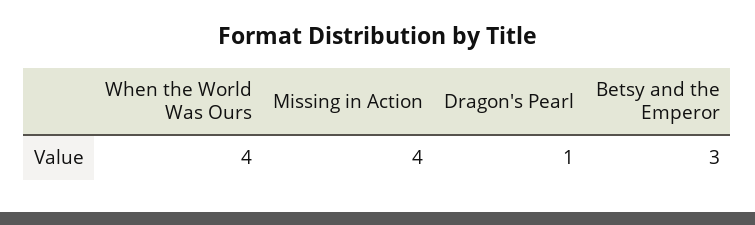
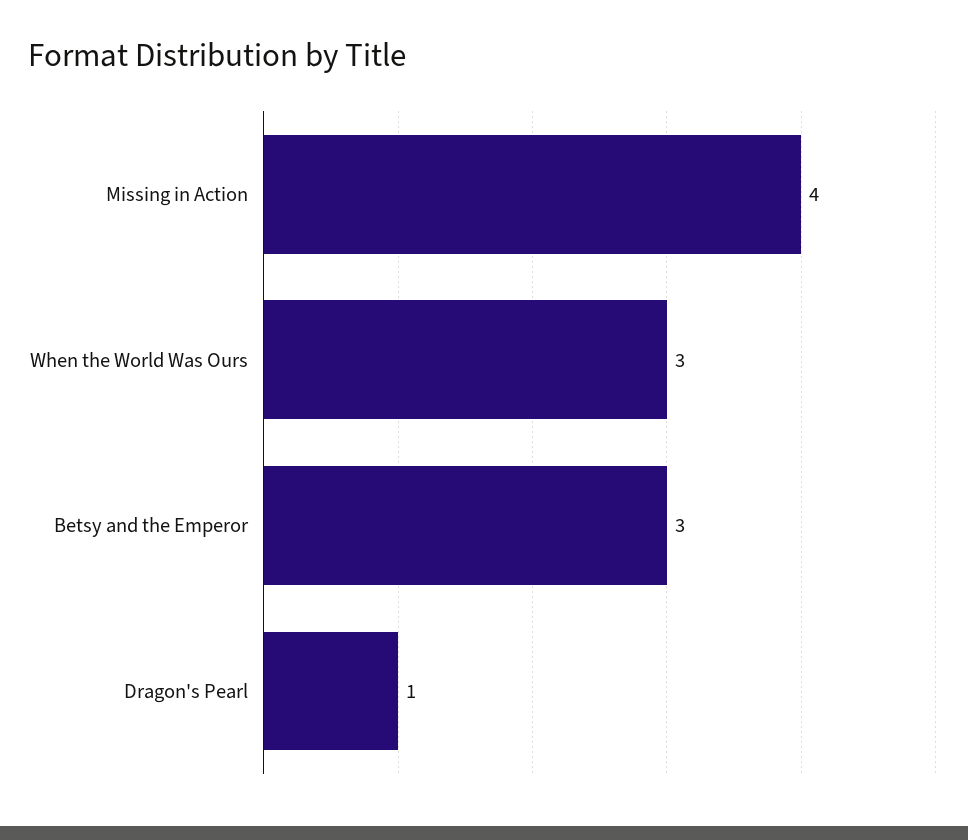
  {
-   "When the World Was Ours": 4,
+   "When the World Was Ours": 3,
    "Missing in Action": 4,
    "Dragon's Pearl": 1,
    "Betsy and the Emperor": 3
  }

